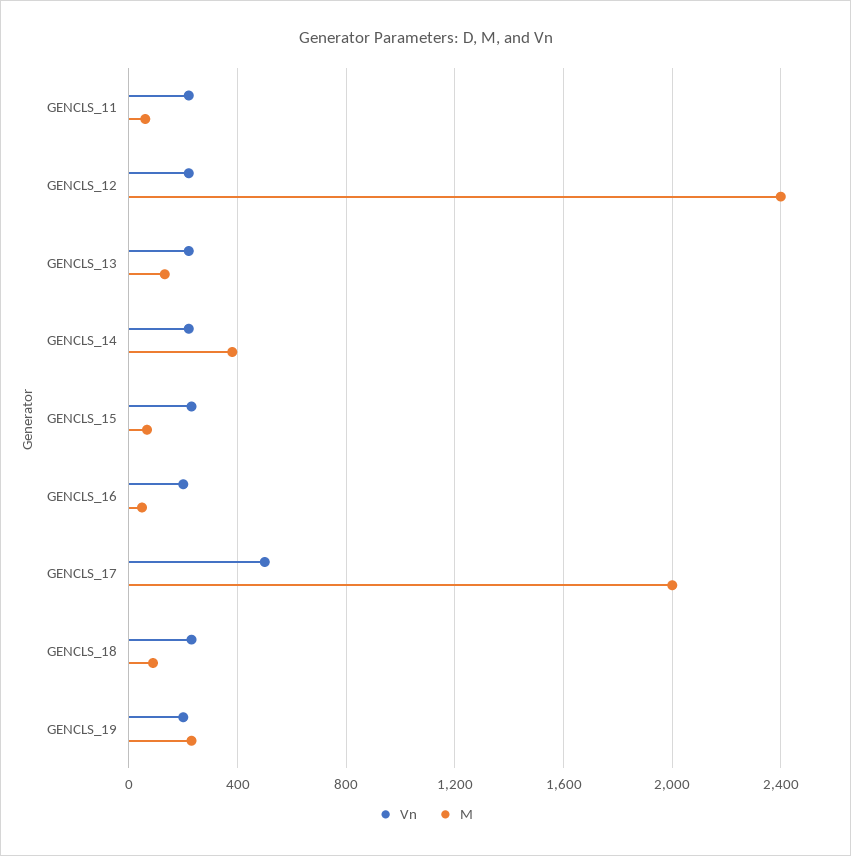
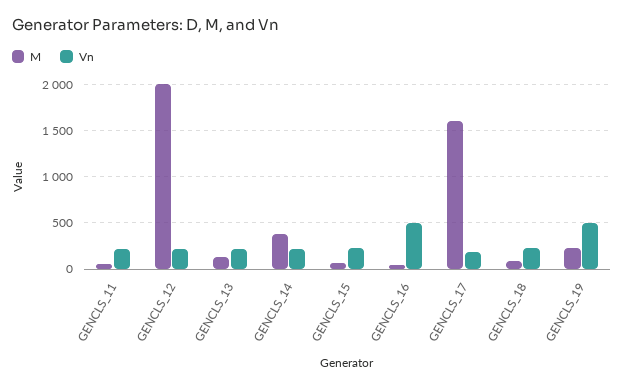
  {
    "Vn": {
      "GENCLS_11": 200,
      "GENCLS_12": 200,
      "GENCLS_13": 200,
      "GENCLS_14": 200,
      "GENCLS_15": 250,
-     "GENCLS_16": 200,
+     "GENCLS_16": 500,
-     "GENCLS_17": 500,
+     "GENCLS_17": 200,
      "GENCLS_18": 250,
-     "GENCLS_19": 200
+     "GENCLS_19": 500
    },
    "M": {
      "GENCLS_11": 50,
-     "GENCLS_12": 2400,
+     "GENCLS_12": 2000,
      "GENCLS_13": 150,
      "GENCLS_14": 400,
      "GENCLS_15": 50,
      "GENCLS_16": 50,
-     "GENCLS_17": 2000,
+     "GENCLS_17": 1600,
      "GENCLS_18": 100,
      "GENCLS_19": 250
    }
  }

